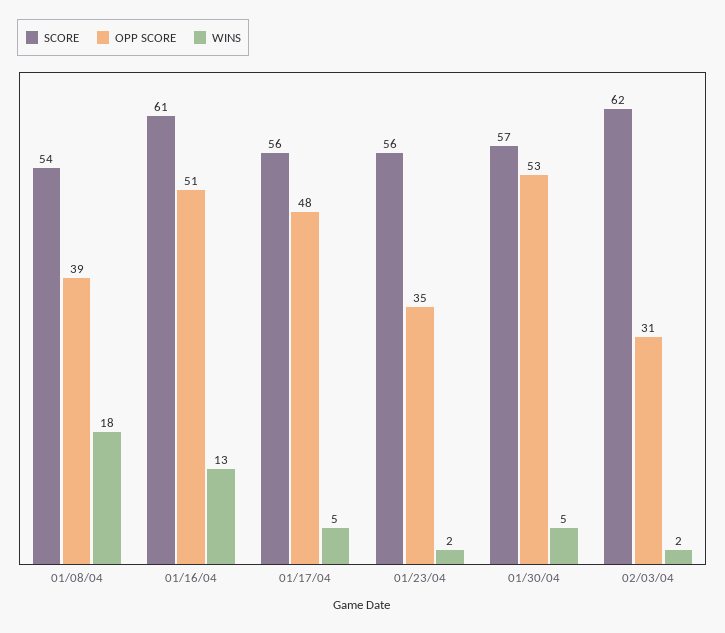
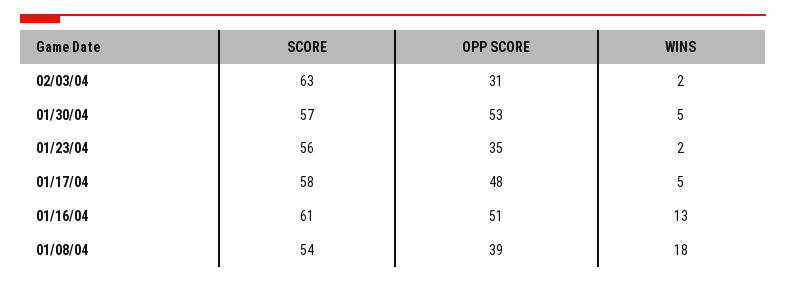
  {
    "SCORE": {
      "01/08/04": 54,
      "01/16/04": 61,
-     "01/17/04": 56,
+     "01/17/04": 58,
      "01/23/04": 56,
      "01/30/04": 57,
-     "02/03/04": 62
+     "02/03/04": 63
    },
    "OPP SCORE": {
      "01/08/04": 39,
      "01/16/04": 51,
      "01/17/04": 48,
      "01/23/04": 35,
      "01/30/04": 53,
      "02/03/04": 31
    },
    "WINS": {
      "01/08/04": 18,
      "01/16/04": 13,
      "01/17/04": 5,
      "01/23/04": 2,
      "01/30/04": 5,
      "02/03/04": 2
    }
  }

